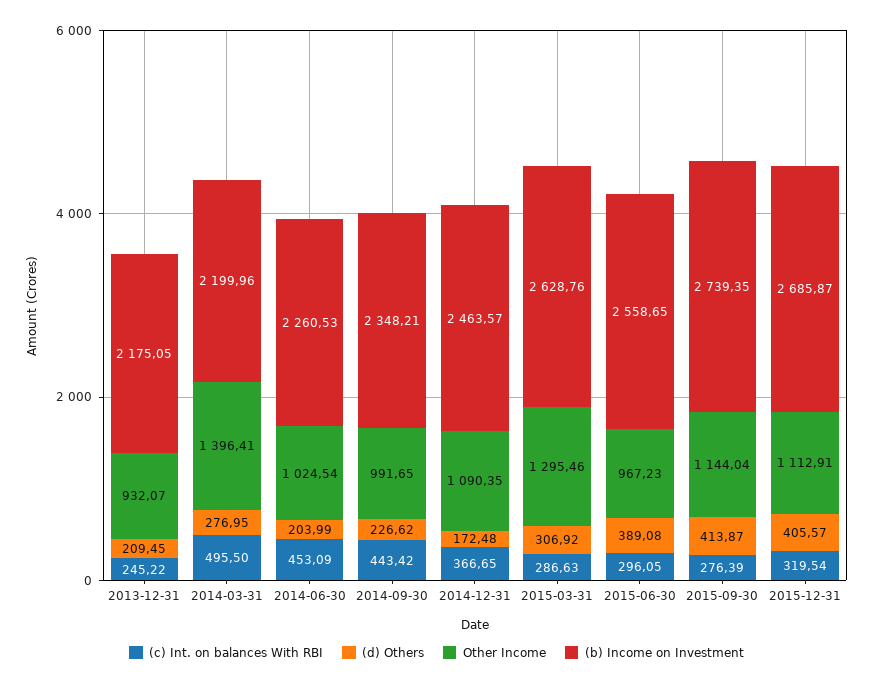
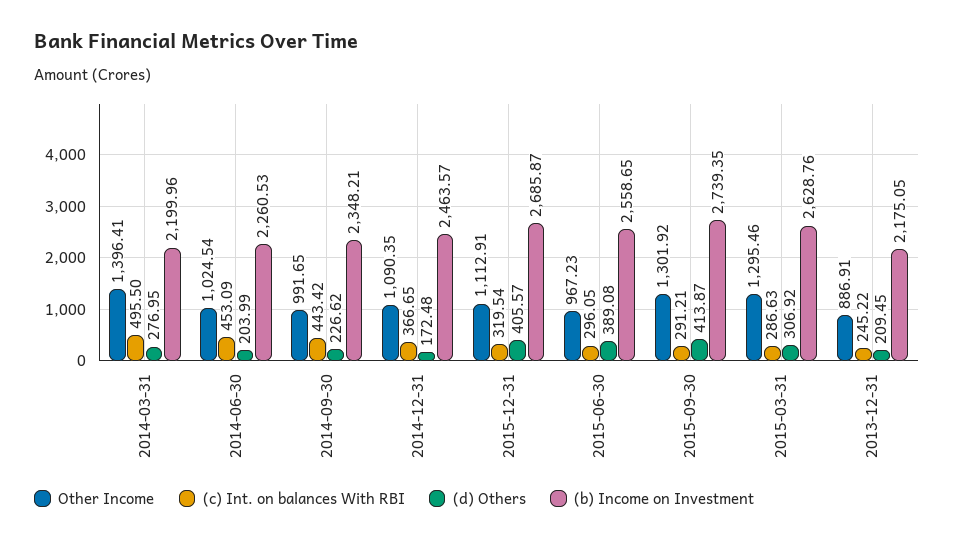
  {
    "(c) Int. on balances With RBI": {
      "2013-12-31": 245.22,
      "2014-03-31": 495.5,
      "2014-06-30": 453.09,
      "2014-09-30": 443.42,
      "2014-12-31": 366.65,
      "2015-03-31": 286.63,
      "2015-06-30": 296.05,
-     "2015-09-30": 276.39,
+     "2015-09-30": 291.21,
      "2015-12-31": 319.54
    },
    "(d) Others": {
      "2013-12-31": 209.45,
      "2014-03-31": 276.95,
      "2014-06-30": 203.99,
      "2014-09-30": 226.62,
      "2014-12-31": 172.48,
      "2015-03-31": 306.92,
      "2015-06-30": 389.08,
      "2015-09-30": 413.87,
      "2015-12-31": 405.57
    },
    "Other Income": {
-     "2013-12-31": 932.07,
+     "2013-12-31": 886.91,
      "2014-03-31": 1396.41,
      "2014-06-30": 1024.54,
      "2014-09-30": 991.65,
      "2014-12-31": 1090.35,
      "2015-03-31": 1295.46,
      "2015-06-30": 967.23,
-     "2015-09-30": 1144.04,
+     "2015-09-30": 1301.92,
      "2015-12-31": 1112.91
    },
    "(b) Income on Investment": {
      "2013-12-31": 2175.05,
      "2014-03-31": 2199.96,
      "2014-06-30": 2260.53,
      "2014-09-30": 2348.21,
      "2014-12-31": 2463.57,
      "2015-03-31": 2628.76,
      "2015-06-30": 2558.65,
      "2015-09-30": 2739.35,
      "2015-12-31": 2685.87
    }
  }

